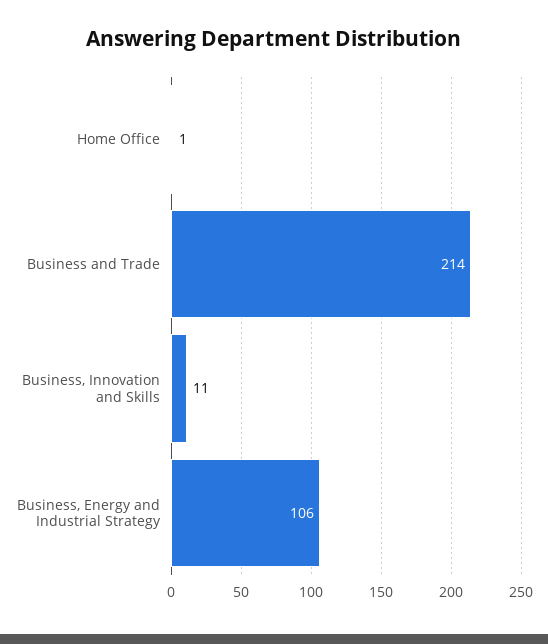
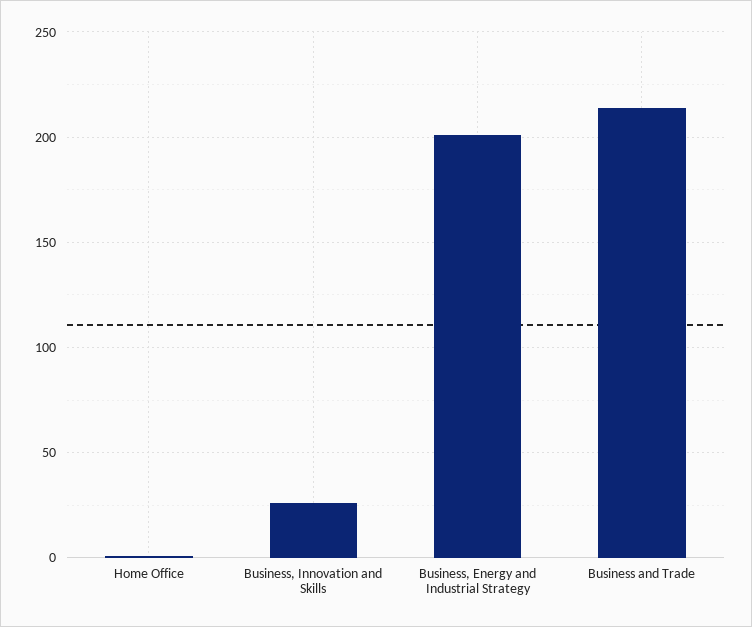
  {
    "Home Office": 1,
    "Business and Trade": 214,
-   "Business, Innovation and Skills": 11,
+   "Business, Innovation and Skills": 25,
-   "Business, Energy and Industrial Strategy": 106
+   "Business, Energy and Industrial Strategy": 200
  }

